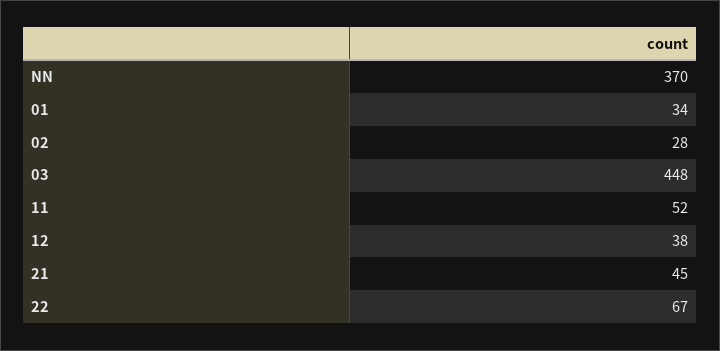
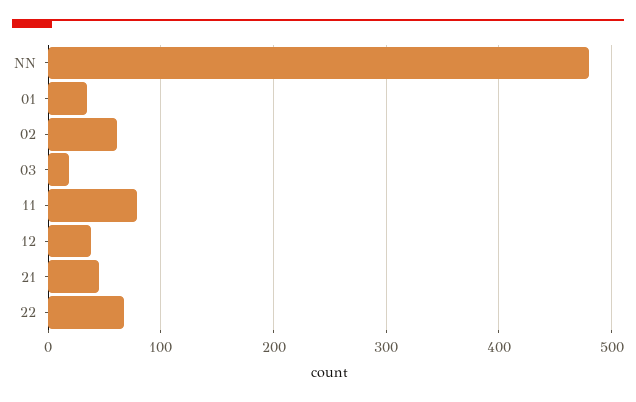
  {
-   "NN": 370,
+   "NN": 480,
    "01": 34,
-   "02": 28,
+   "02": 60,
-   "03": 448,
+   "03": 20,
-   "11": 52,
+   "11": 80,
    "12": 38,
    "21": 45,
    "22": 67
  }

